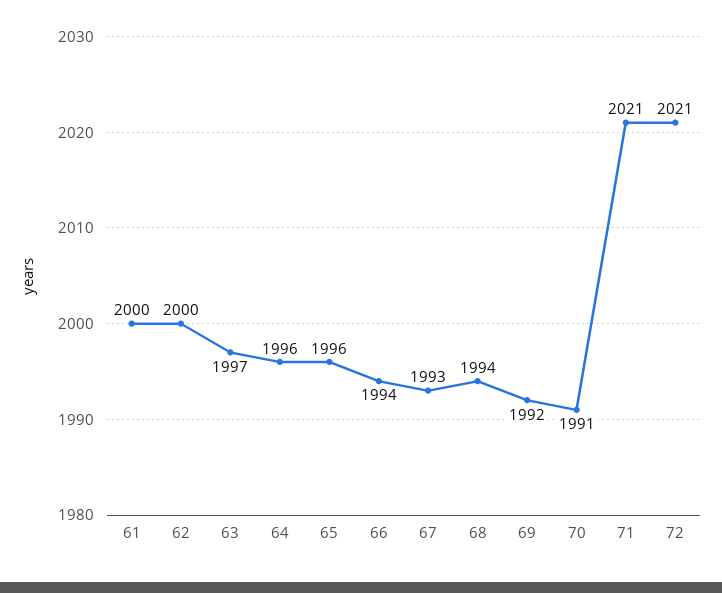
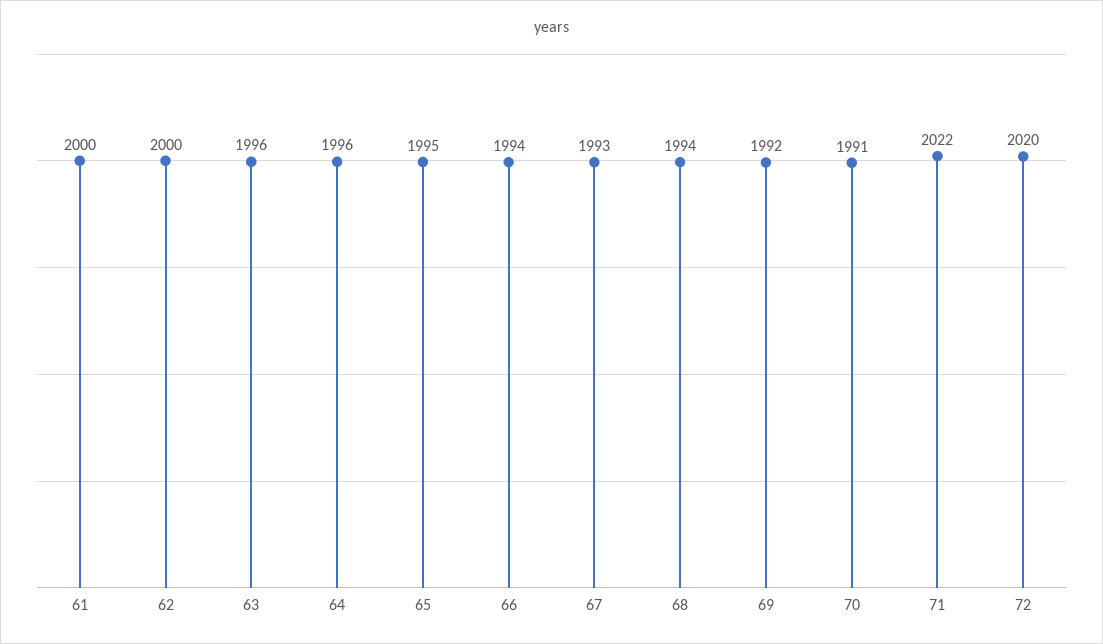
  {
    "61": 2000,
    "62": 2000,
-   "63": 1997,
+   "63": 1996,
    "64": 1996,
-   "65": 1996,
+   "65": 1995,
    "66": 1994,
    "67": 1993,
    "68": 1994,
    "69": 1992,
    "70": 1991,
-   "71": 2021,
+   "71": 2022,
-   "72": 2021
+   "72": 2020
  }

